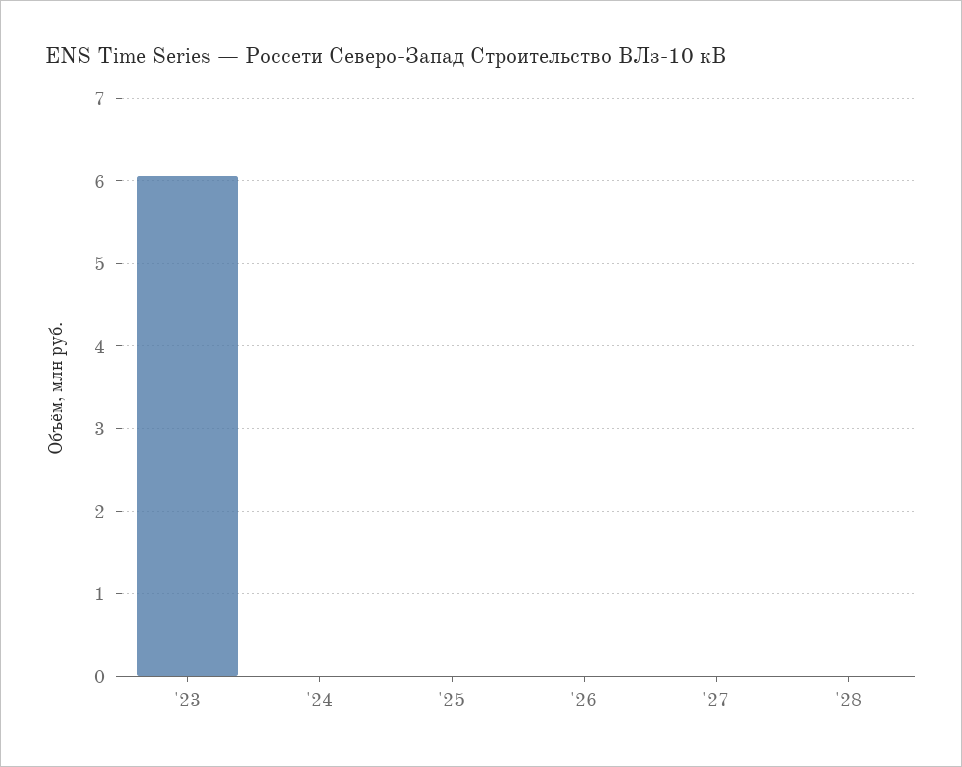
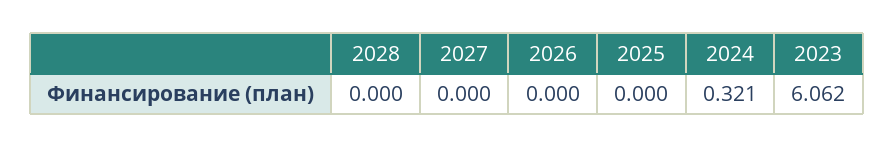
  {
    "'23": 6.062,
-   "'24": 0,
+   "'24": 0.321,
    "'25": 0,
    "'26": 0,
    "'27": 0,
    "'28": 0
  }

